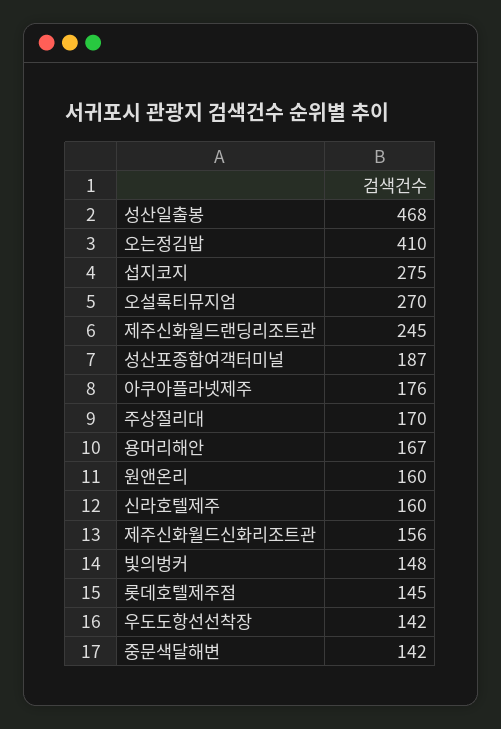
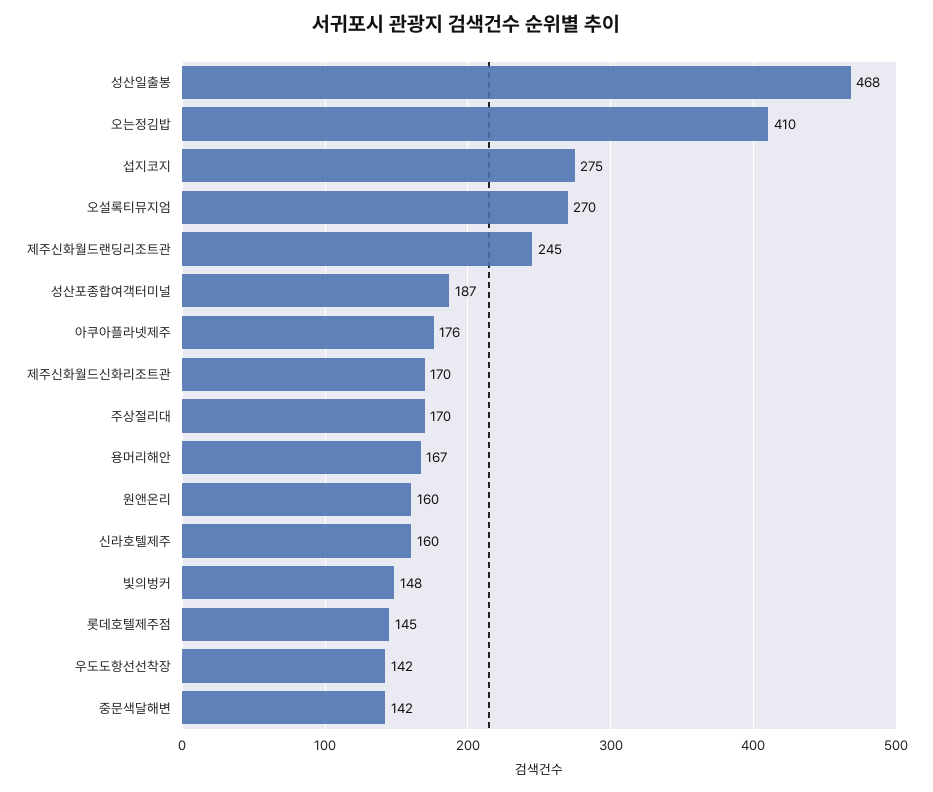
  {
    "성산일출봉": 468,
    "오는정김밥": 410,
    "섭지코지": 275,
    "오설록티뮤지엄": 270,
    "제주신화월드랜딩리조트관": 245,
    "성산포종합여객터미널": 187,
    "아쿠아플라넷제주": 176,
    "주상절리대": 170,
    "용머리해안": 167,
    "원앤온리": 160,
    "신라호텔제주": 160,
-   "제주신화월드신화리조트관": 156,
+   "제주신화월드신화리조트관": 170,
    "빛의벙커": 148,
    "롯데호텔제주점": 145,
    "우도도항선선착장": 142,
    "중문색달해변": 142
  }

